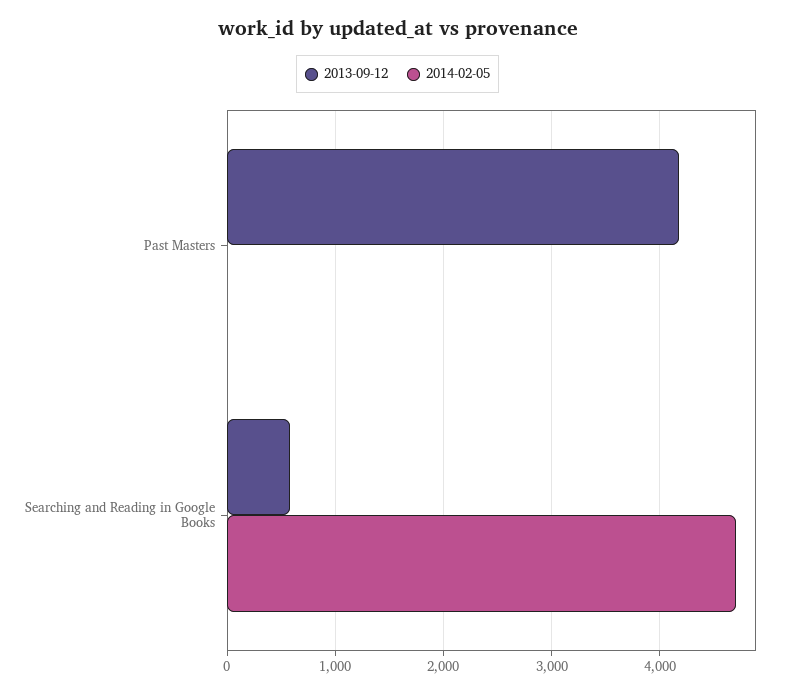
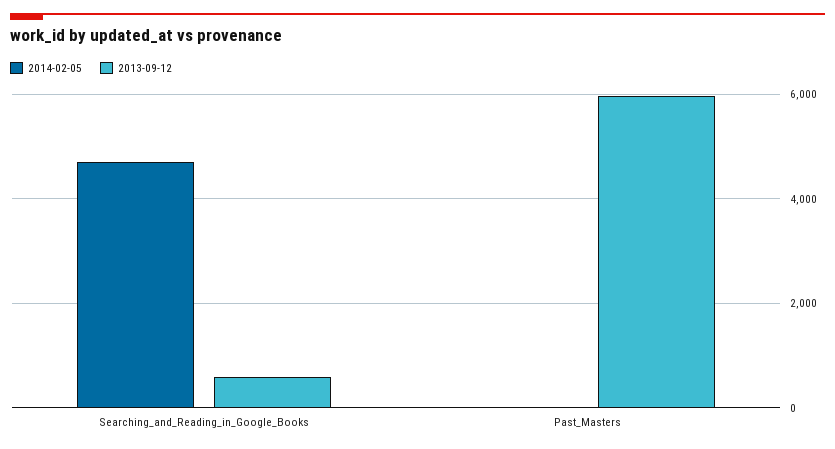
  {
    "2013-09-12": {
-     "Past Masters": 4200,
+     "Past Masters": 6000,
      "Searching and Reading in Google Books": 600
    },
    "2014-02-05": {
      "Past Masters": 0,
      "Searching and Reading in Google Books": 4700
    }
  }

